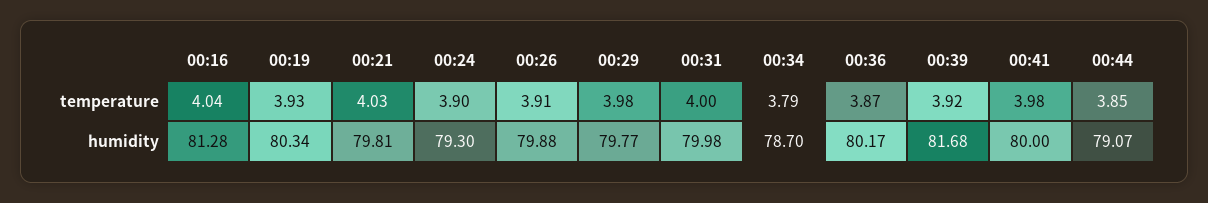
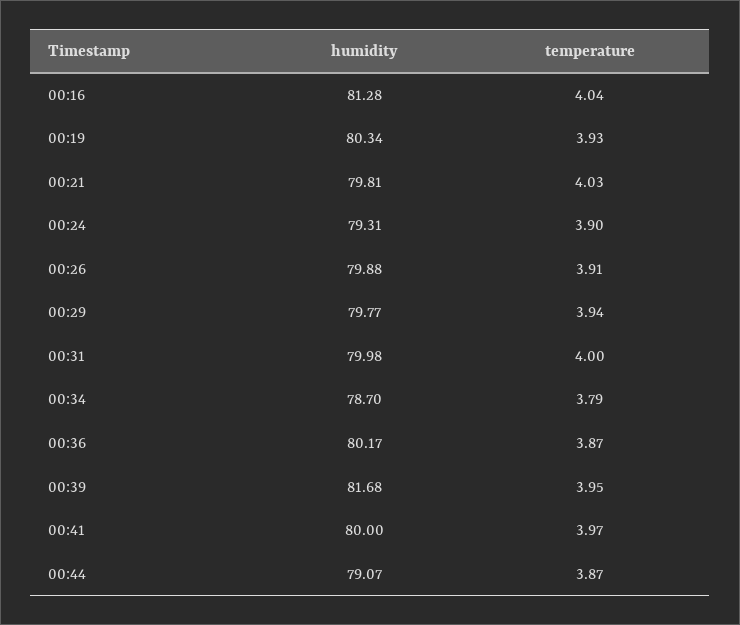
  {
    "00:16": {
      "temperature": 4.04,
      "humidity": 81.28
    },
    "00:19": {
      "temperature": 3.93,
      "humidity": 80.34
    },
    "00:21": {
      "temperature": 4.03,
      "humidity": 79.81
    },
    "00:24": {
      "temperature": 3.9,
-     "humidity": 79.3
+     "humidity": 79.31
    },
    "00:26": {
      "temperature": 3.91,
      "humidity": 79.88
    },
    "00:29": {
-     "temperature": 3.98,
+     "temperature": 3.94,
      "humidity": 79.77
    },
    "00:31": {
      "temperature": 4,
      "humidity": 79.98
    },
    "00:34": {
      "temperature": 3.79,
      "humidity": 78.7
    },
    "00:36": {
      "temperature": 3.87,
      "humidity": 80.17
    },
    "00:39": {
-     "temperature": 3.92,
+     "temperature": 3.95,
      "humidity": 81.68
    },
    "00:41": {
-     "temperature": 3.98,
+     "temperature": 3.97,
      "humidity": 80
    },
    "00:44": {
-     "temperature": 3.85,
+     "temperature": 3.87,
      "humidity": 79.07
    }
  }

